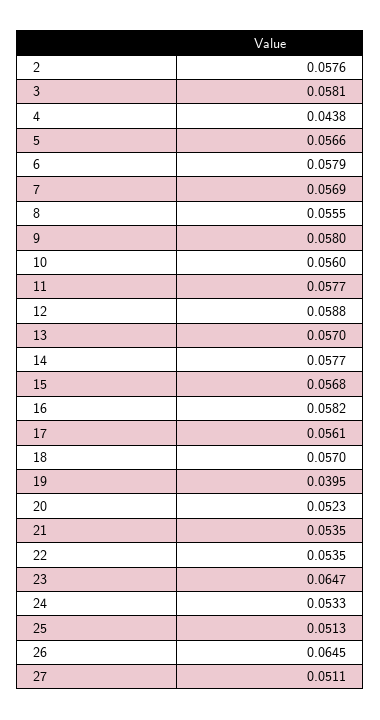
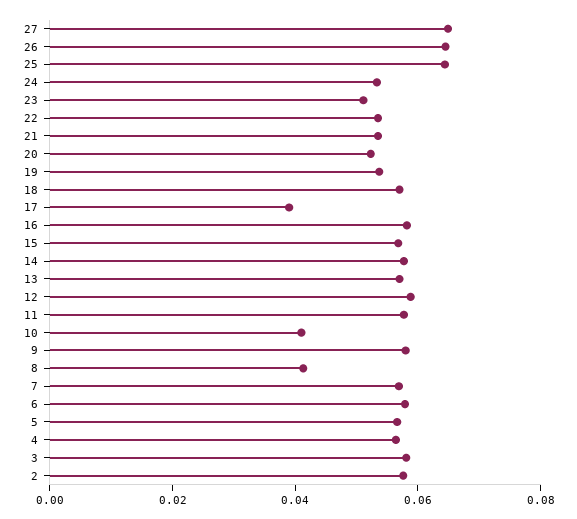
  {
    "2": 0.0576,
    "3": 0.0581,
-   "4": 0.0438,
+   "4": 0.055,
    "5": 0.0566,
    "6": 0.0579,
    "7": 0.0569,
-   "8": 0.0555,
+   "8": 0.04,
    "9": 0.058,
-   "10": 0.056,
+   "10": 0.04,
    "11": 0.0577,
    "12": 0.0588,
    "13": 0.057,
    "14": 0.0577,
    "15": 0.0568,
    "16": 0.0582,
-   "17": 0.0561,
+   "17": 0.04,
    "18": 0.057,
-   "19": 0.0395,
+   "19": 0.055,
    "20": 0.0523,
    "21": 0.0535,
    "22": 0.0535,
-   "23": 0.0647,
+   "23": 0.05,
    "24": 0.0533,
-   "25": 0.0513,
+   "25": 0.065,
    "26": 0.0645,
-   "27": 0.0511
+   "27": 0.065
  }

